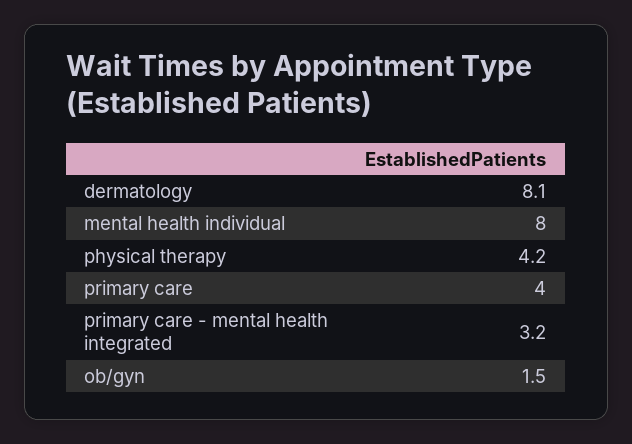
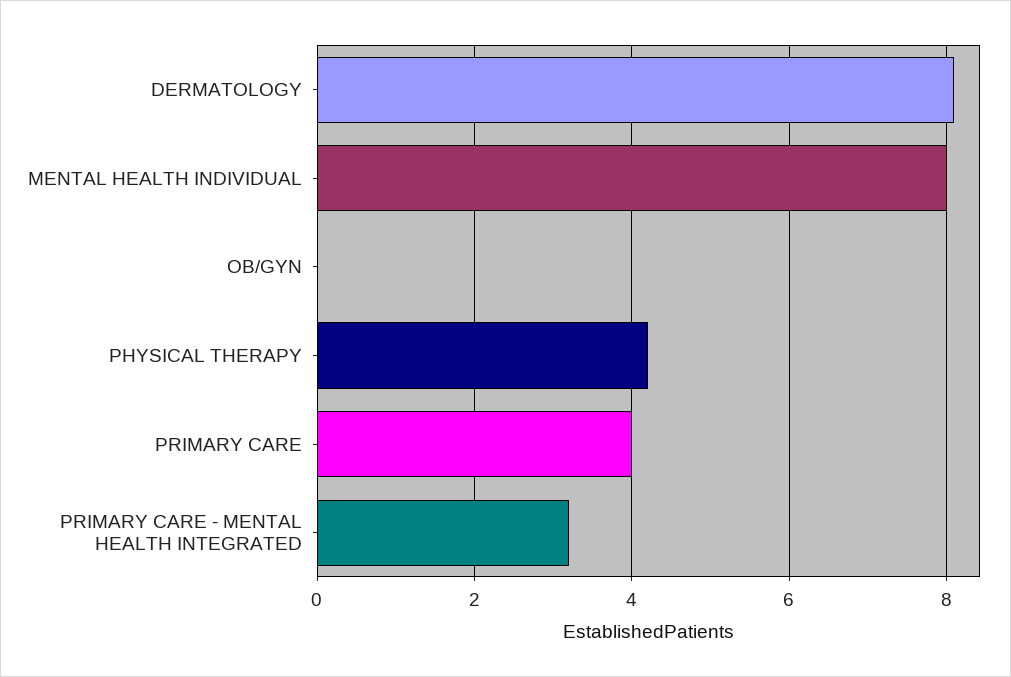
  {
    "dermatology": 8.1,
    "mental health individual": 8,
    "physical therapy": 4.2,
    "primary care": 4,
    "primary care - mental health integrated": 3.2,
-   "ob/gyn": 1.5
+   "ob/gyn": 0
  }

